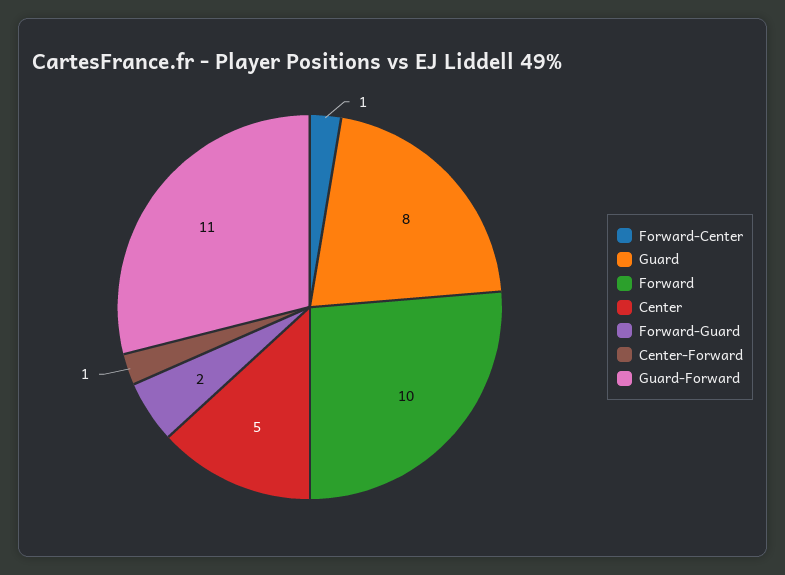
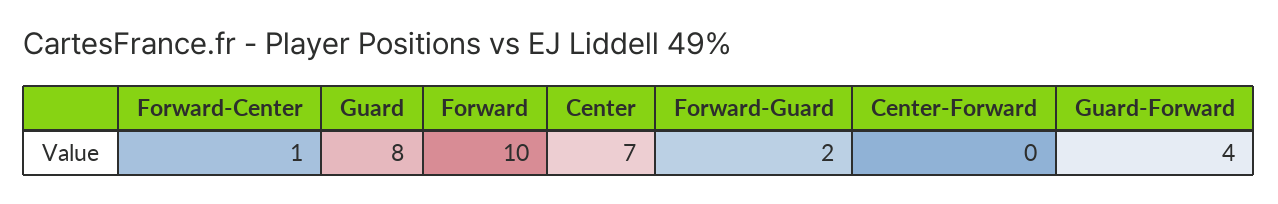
  {
    "Forward-Center": 1,
    "Guard": 8,
    "Forward": 10,
-   "Center": 5,
+   "Center": 7,
    "Forward-Guard": 2,
-   "Center-Forward": 1,
+   "Center-Forward": 0,
-   "Guard-Forward": 11
+   "Guard-Forward": 4
  }

